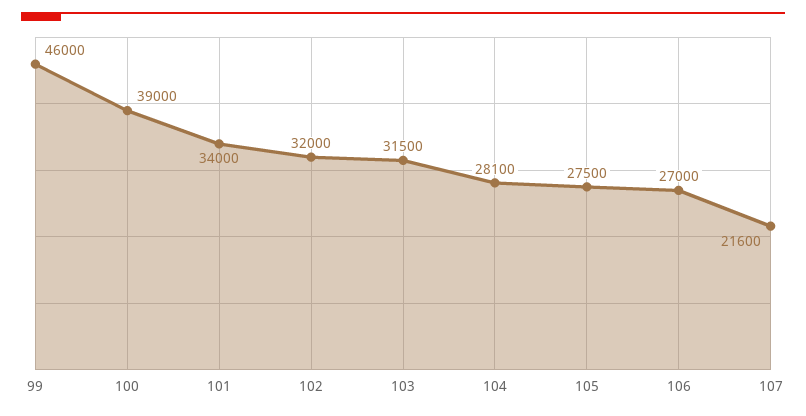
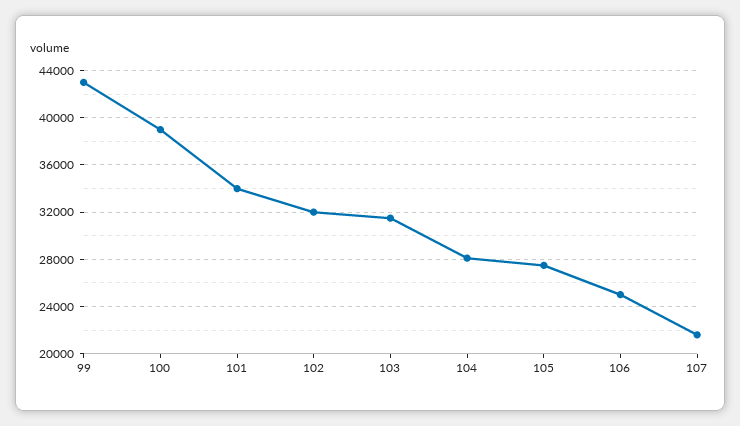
  {
-   "99": 46000,
+   "99": 43000,
    "100": 39000,
    "101": 34000,
    "102": 32000,
    "103": 31500,
    "104": 28100,
    "105": 27500,
-   "106": 27000,
+   "106": 25000,
    "107": 21600
  }

